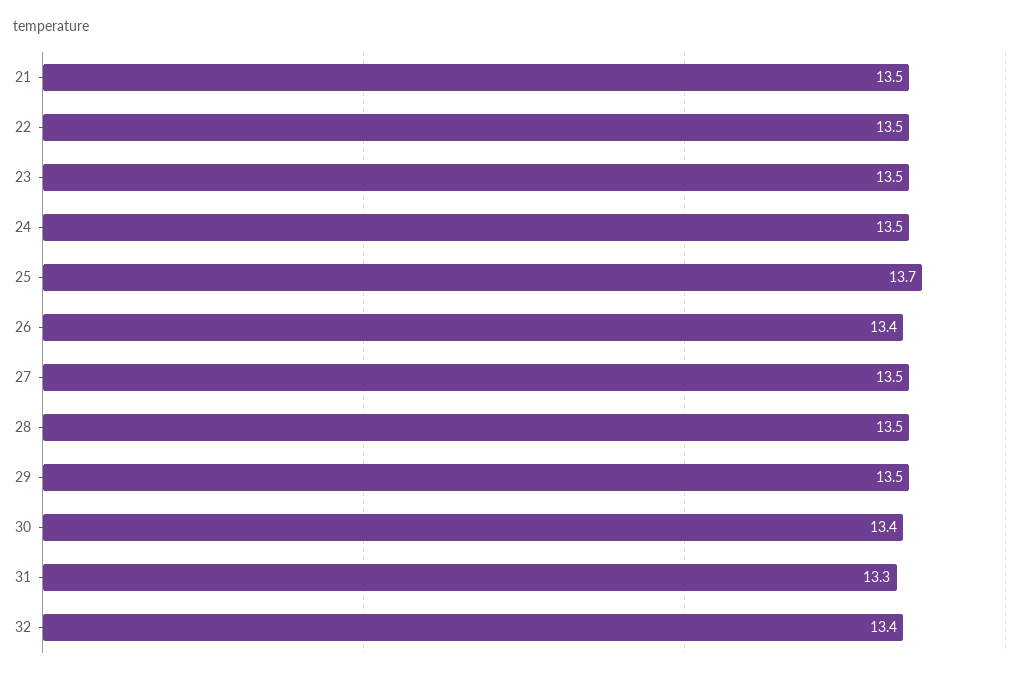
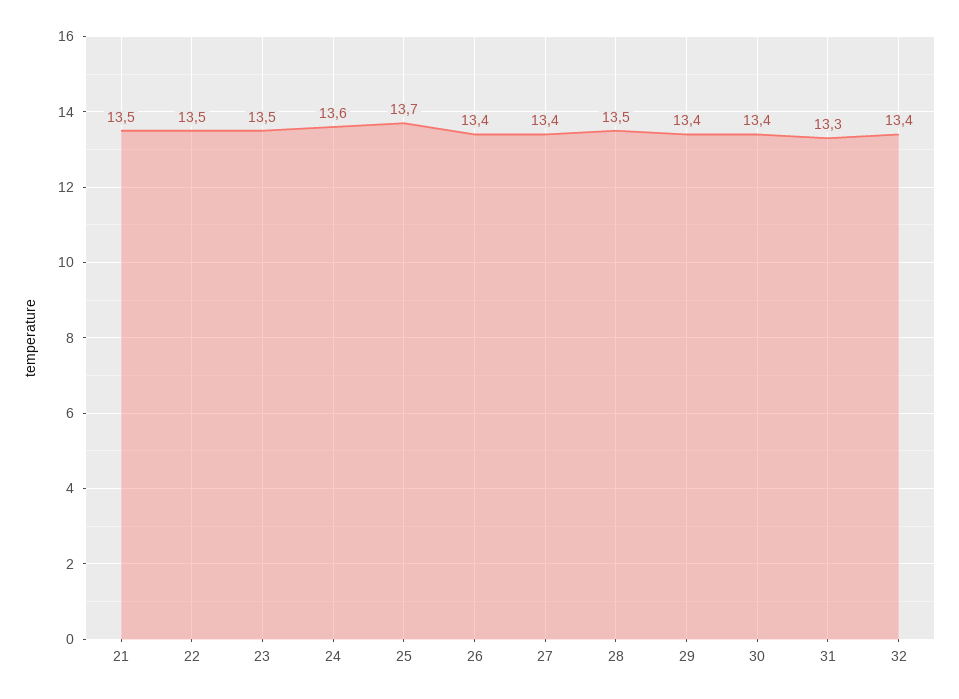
  {
    "21": 13.5,
    "22": 13.5,
    "23": 13.5,
-   "24": 13.5,
+   "24": 13.6,
    "25": 13.7,
    "26": 13.4,
-   "27": 13.5,
+   "27": 13.4,
    "28": 13.5,
-   "29": 13.5,
+   "29": 13.4,
    "30": 13.4,
    "31": 13.3,
    "32": 13.4
  }

